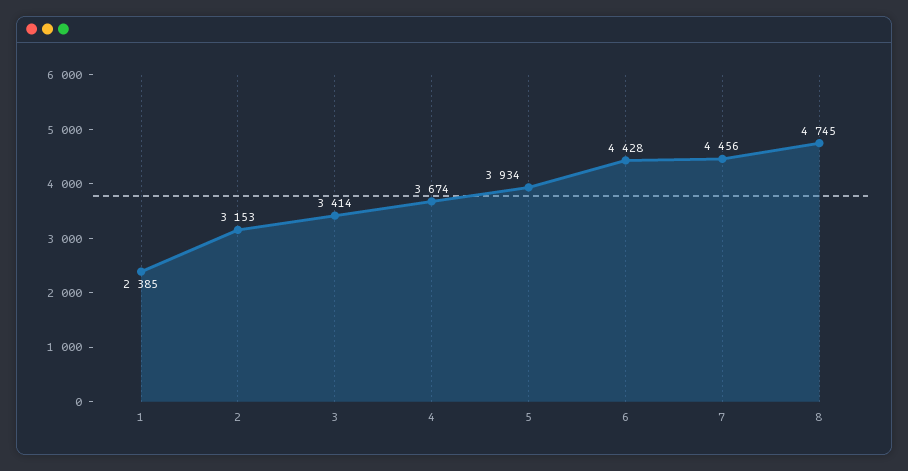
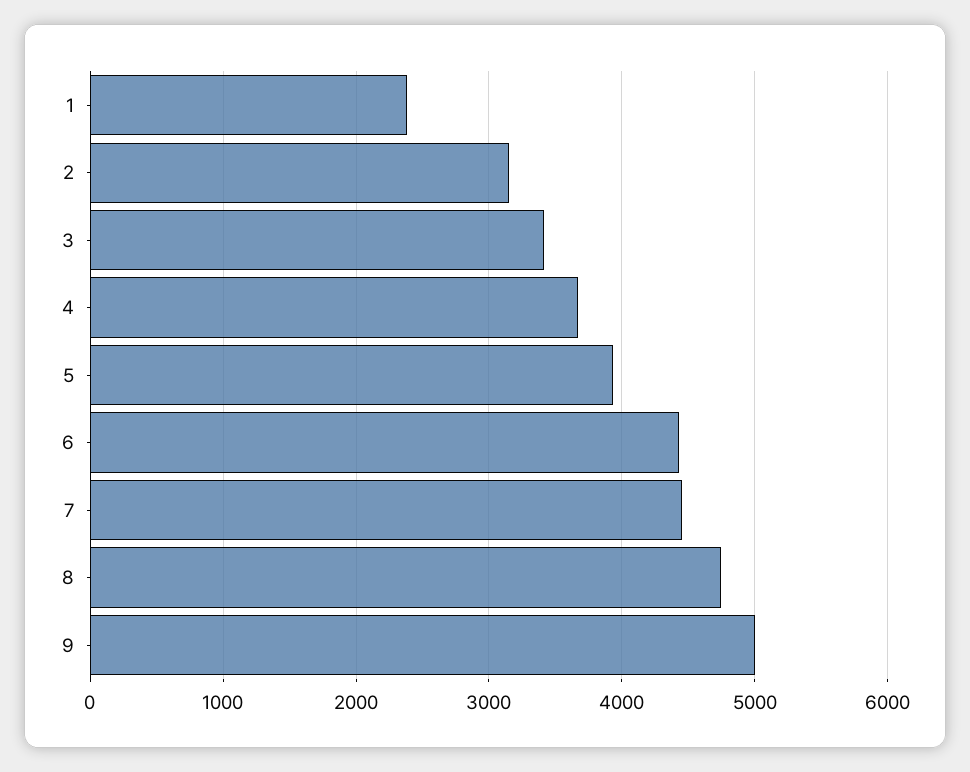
  {
    "1": 2385,
    "2": 3153,
    "3": 3414,
    "4": 3674,
    "5": 3934,
    "6": 4428,
    "7": 4456,
-   "8": 4745
+   "8": 4745,
+   "9": 5000
  }

